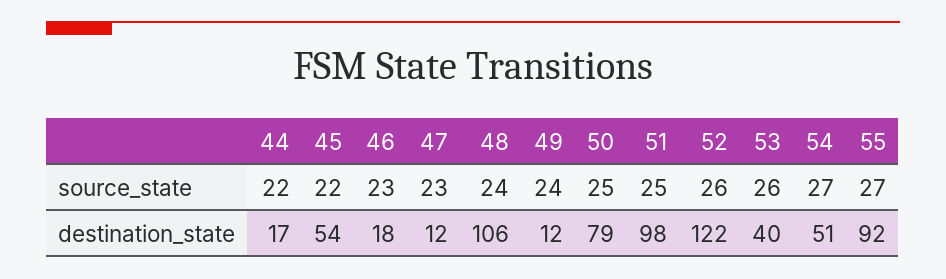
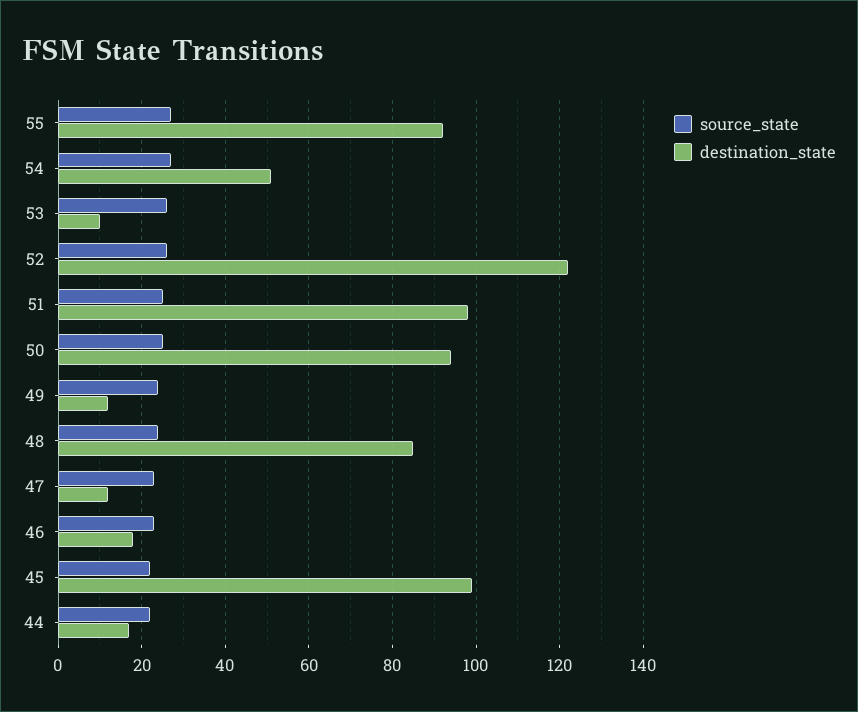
  {
    "source_state": {
      "44": 22,
      "45": 22,
      "46": 23,
      "47": 23,
      "48": 24,
      "49": 24,
      "50": 25,
      "51": 25,
      "52": 26,
      "53": 26,
      "54": 27,
      "55": 27
    },
    "destination_state": {
      "44": 17,
-     "45": 54,
+     "45": 100,
      "46": 18,
      "47": 12,
-     "48": 106,
+     "48": 85,
      "49": 12,
-     "50": 79,
+     "50": 95,
      "51": 98,
      "52": 122,
-     "53": 40,
+     "53": 10,
      "54": 51,
      "55": 92
    }
  }

